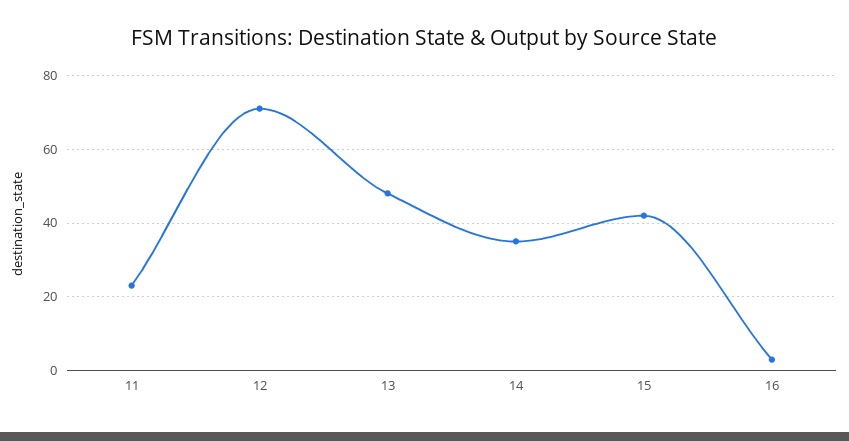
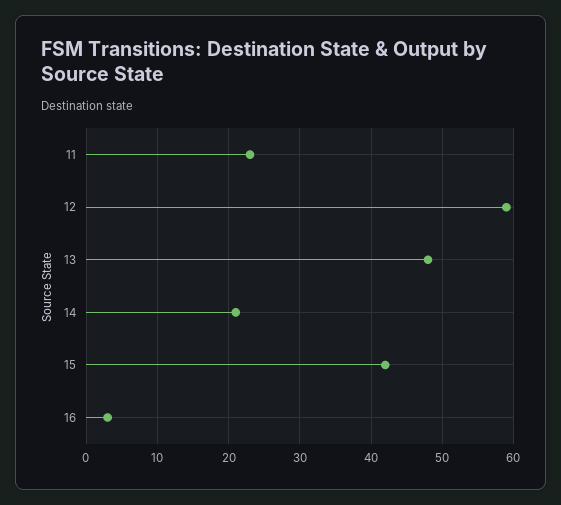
  {
    "11": 23,
-   "12": 70,
+   "12": 59,
    "13": 48,
-   "14": 35,
+   "14": 21,
    "15": 42,
    "16": 3
  }

